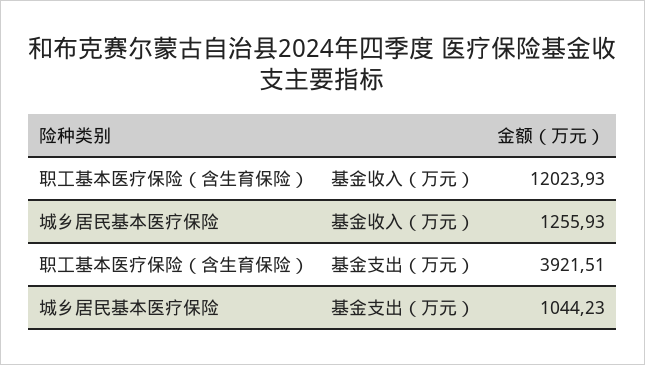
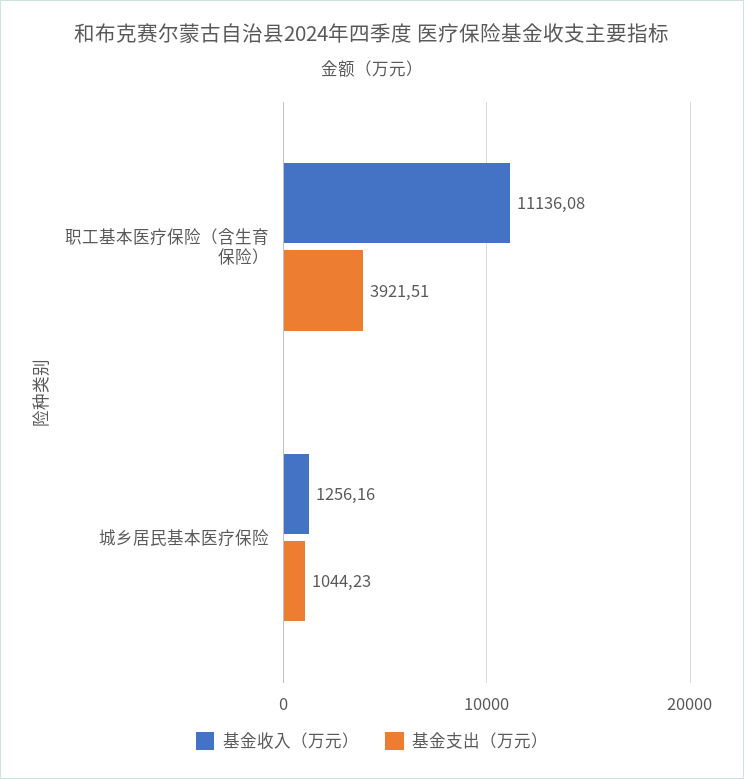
  {
    "基金收入（万元）": {
-     "职工基本医疗保险（含生育保险）": 12023.93,
+     "职工基本医疗保险（含生育保险）": 11136.08,
-     "城乡居民基本医疗保险": 1255.93
+     "城乡居民基本医疗保险": 1256.16
    },
    "基金支出（万元）": {
      "职工基本医疗保险（含生育保险）": 3921.51,
      "城乡居民基本医疗保险": 1044.23
    }
  }

